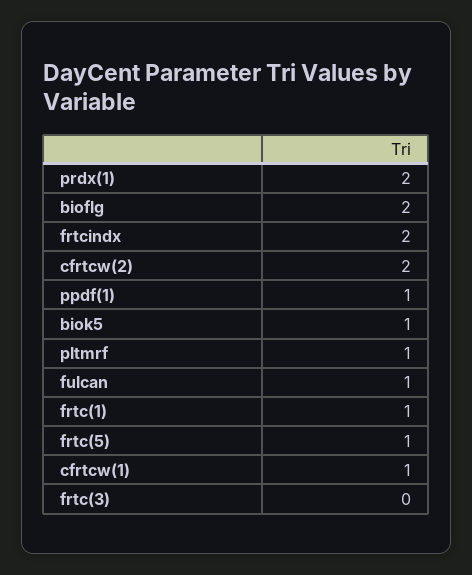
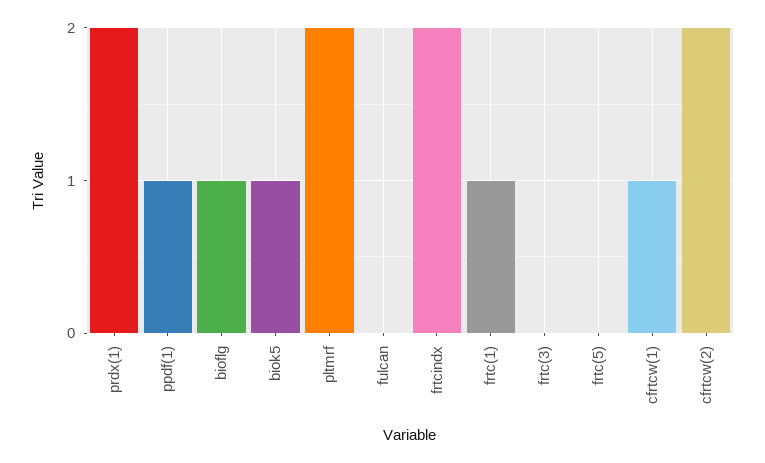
  {
    "prdx(1)": 2,
-   "bioflg": 2,
+   "bioflg": 1,
    "frtcindx": 2,
    "cfrtcw(2)": 2,
    "ppdf(1)": 1,
    "biok5": 1,
-   "pltmrf": 1,
+   "pltmrf": 2,
-   "fulcan": 1,
+   "fulcan": 0,
    "frtc(1)": 1,
-   "frtc(5)": 1,
+   "frtc(5)": 0,
    "cfrtcw(1)": 1,
    "frtc(3)": 0
  }

